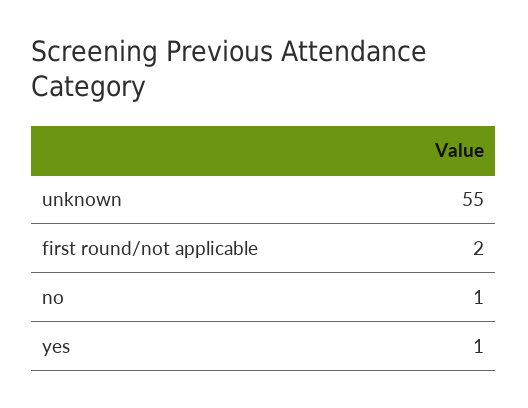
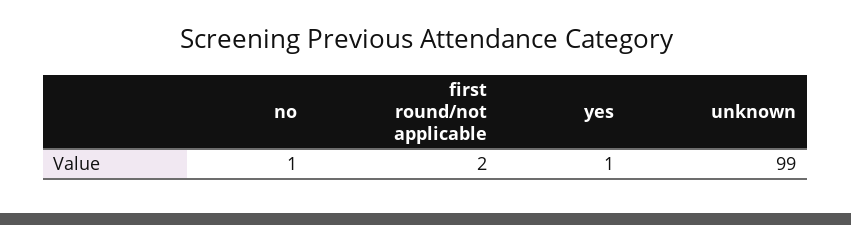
  {
-   "unknown": 55,
+   "unknown": 99,
    "first round/not applicable": 2,
    "no": 1,
    "yes": 1
  }

